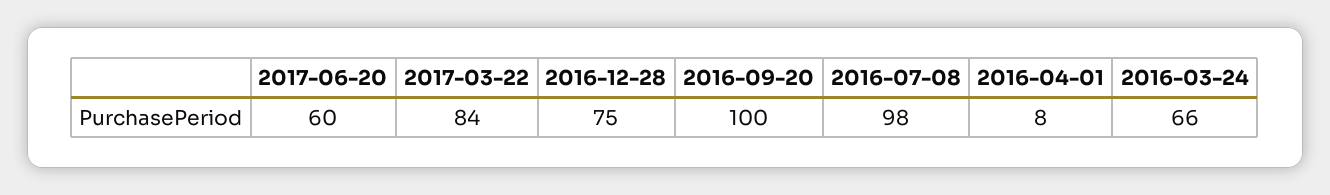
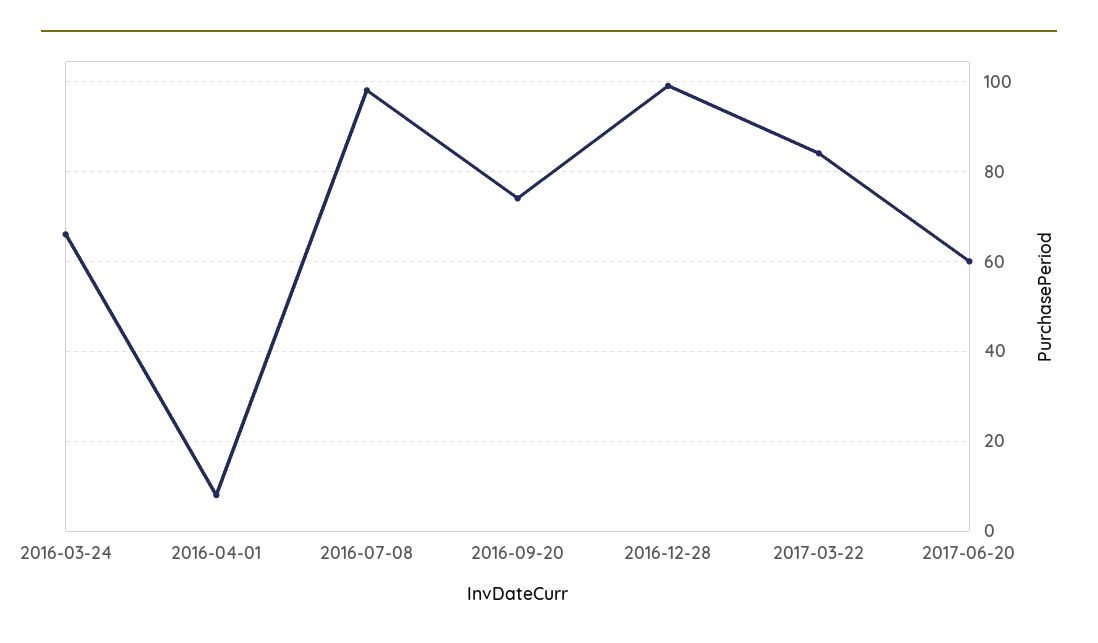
  {
    "2017-06-20": 60,
    "2017-03-22": 84,
-   "2016-12-28": 75,
+   "2016-12-28": 100,
-   "2016-09-20": 100,
+   "2016-09-20": 75,
    "2016-07-08": 98,
    "2016-04-01": 8,
    "2016-03-24": 66
  }

